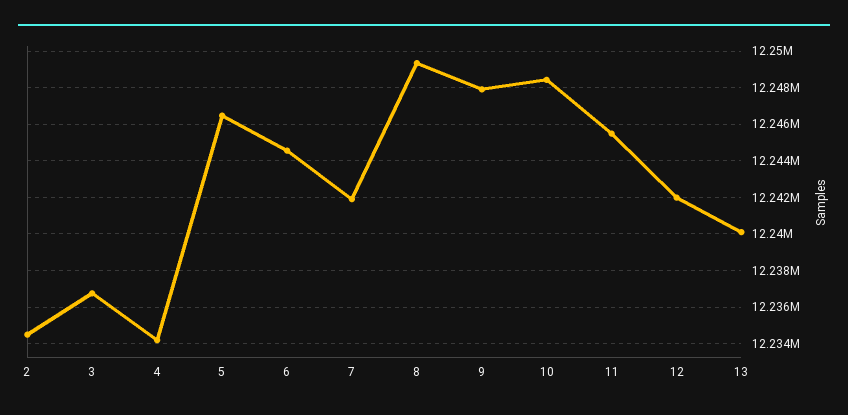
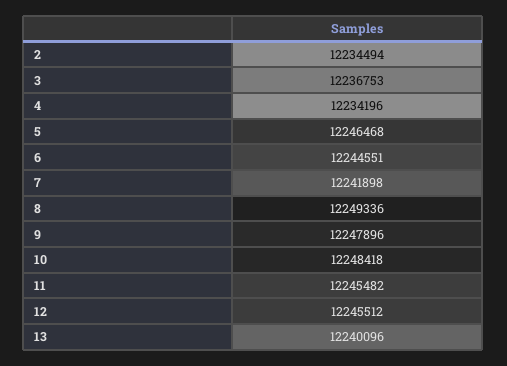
  {
    "2": 12234494,
    "3": 12236753,
    "4": 12234196,
    "5": 12246468,
    "6": 12244551,
    "7": 12241898,
    "8": 12249336,
    "9": 12247896,
    "10": 12248418,
    "11": 12245482,
-   "12": 12242000,
+   "12": 12245512,
    "13": 12240096
  }

